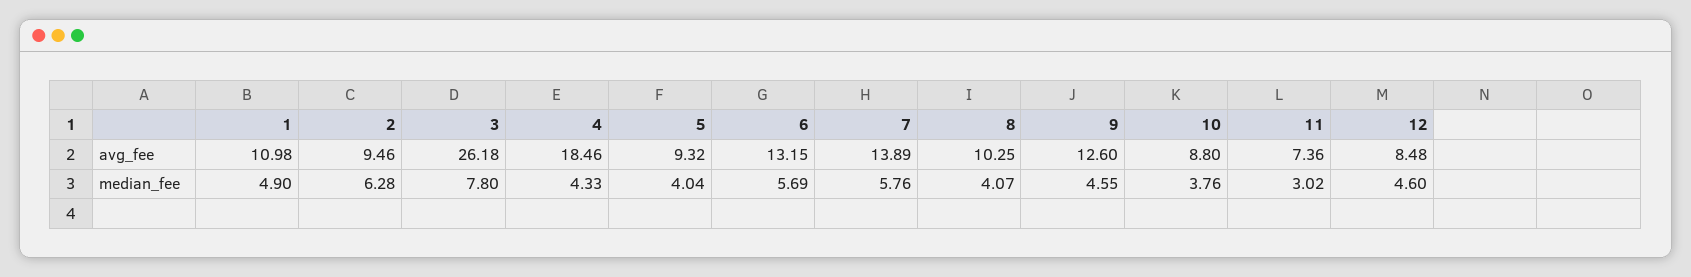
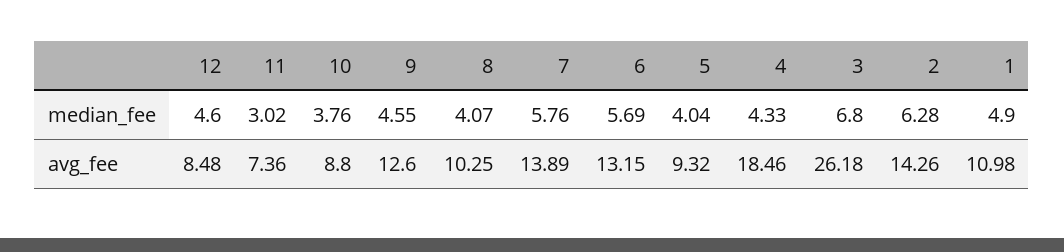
  {
    "1": {
      "avg_fee": 10.98,
      "median_fee": 4.9
    },
    "2": {
-     "avg_fee": 9.46,
+     "avg_fee": 14.26,
      "median_fee": 6.28
    },
    "3": {
      "avg_fee": 26.18,
-     "median_fee": 7.8
+     "median_fee": 6.8
    },
    "4": {
      "avg_fee": 18.46,
      "median_fee": 4.33
    },
    "5": {
      "avg_fee": 9.32,
      "median_fee": 4.04
    },
    "6": {
      "avg_fee": 13.15,
      "median_fee": 5.69
    },
    "7": {
      "avg_fee": 13.89,
      "median_fee": 5.76
    },
    "8": {
      "avg_fee": 10.25,
      "median_fee": 4.07
    },
    "9": {
      "avg_fee": 12.6,
      "median_fee": 4.55
    },
    "10": {
      "avg_fee": 8.8,
      "median_fee": 3.76
    },
    "11": {
      "avg_fee": 7.36,
      "median_fee": 3.02
    },
    "12": {
      "avg_fee": 8.48,
      "median_fee": 4.6
    }
  }

